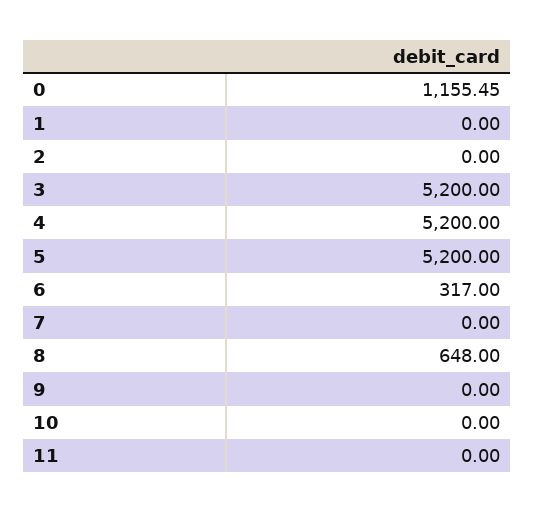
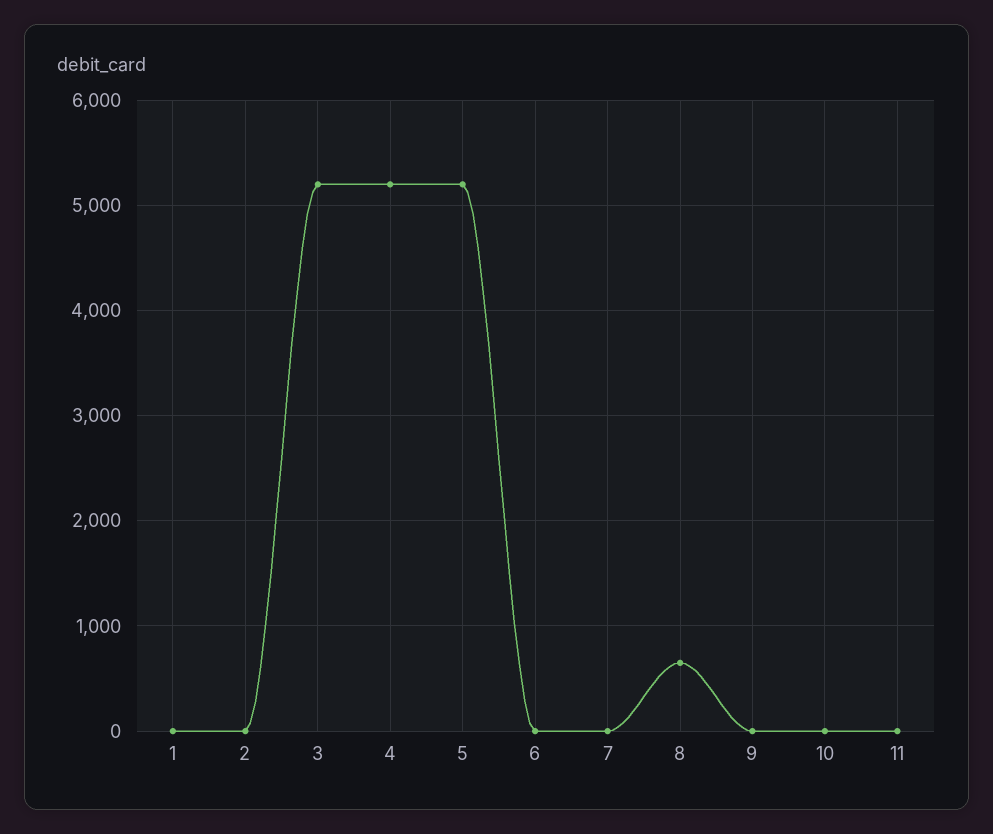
  {
-   "0": 1155.45,
    "1": 0,
    "2": 0,
    "3": 5200,
    "4": 5200,
    "5": 5200,
-   "6": 317,
+   "6": 0,
    "7": 0,
    "8": 648,
    "9": 0,
    "10": 0,
    "11": 0
  }

